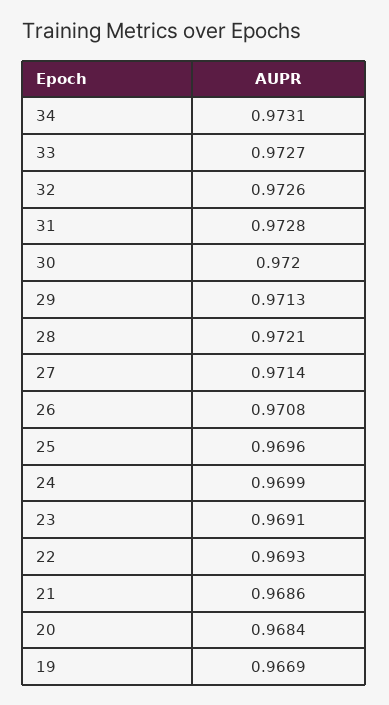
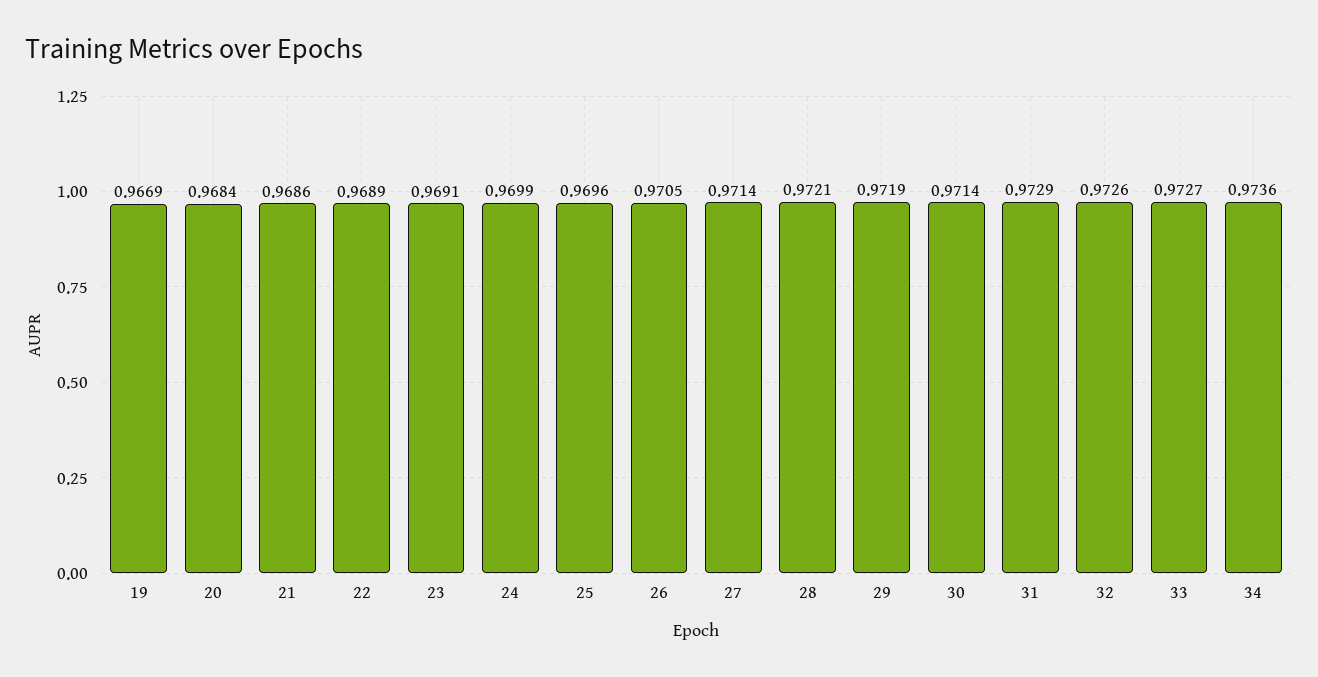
  {
-   "34": 0.9731,
+   "34": 0.9736,
    "33": 0.9727,
    "32": 0.9726,
-   "31": 0.9728,
+   "31": 0.9729,
-   "30": 0.972,
+   "30": 0.9714,
-   "29": 0.9713,
+   "29": 0.9719,
    "28": 0.9721,
    "27": 0.9714,
-   "26": 0.9708,
+   "26": 0.9705,
    "25": 0.9696,
    "24": 0.9699,
    "23": 0.9691,
-   "22": 0.9693,
+   "22": 0.9689,
    "21": 0.9686,
    "20": 0.9684,
    "19": 0.9669
  }

